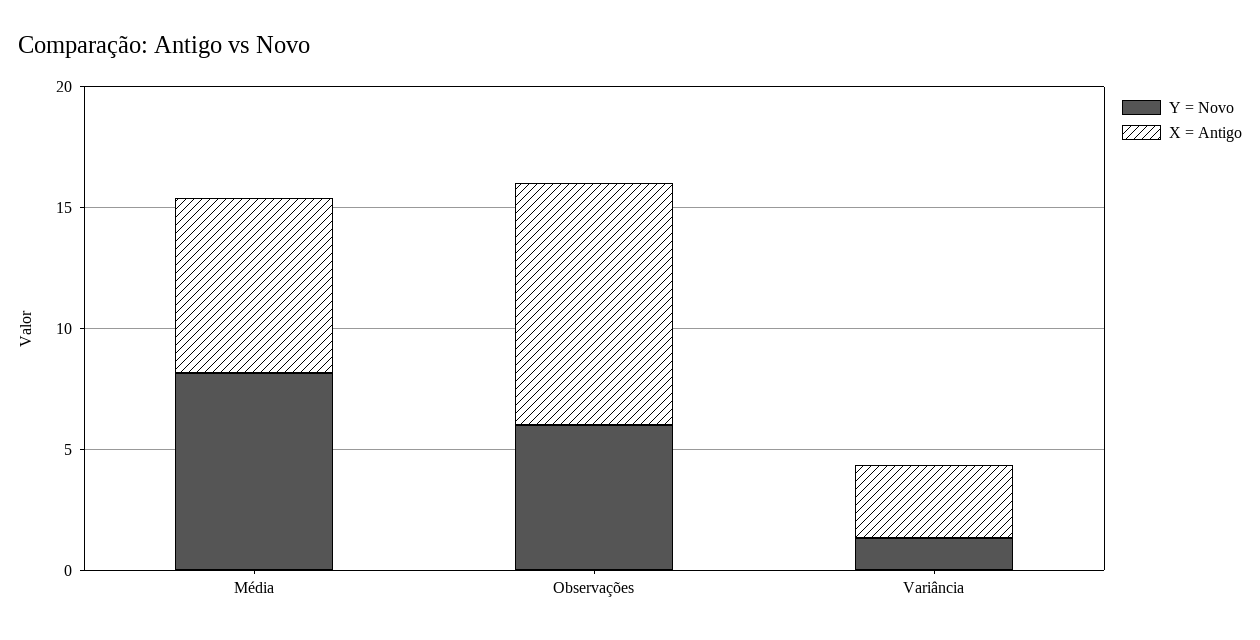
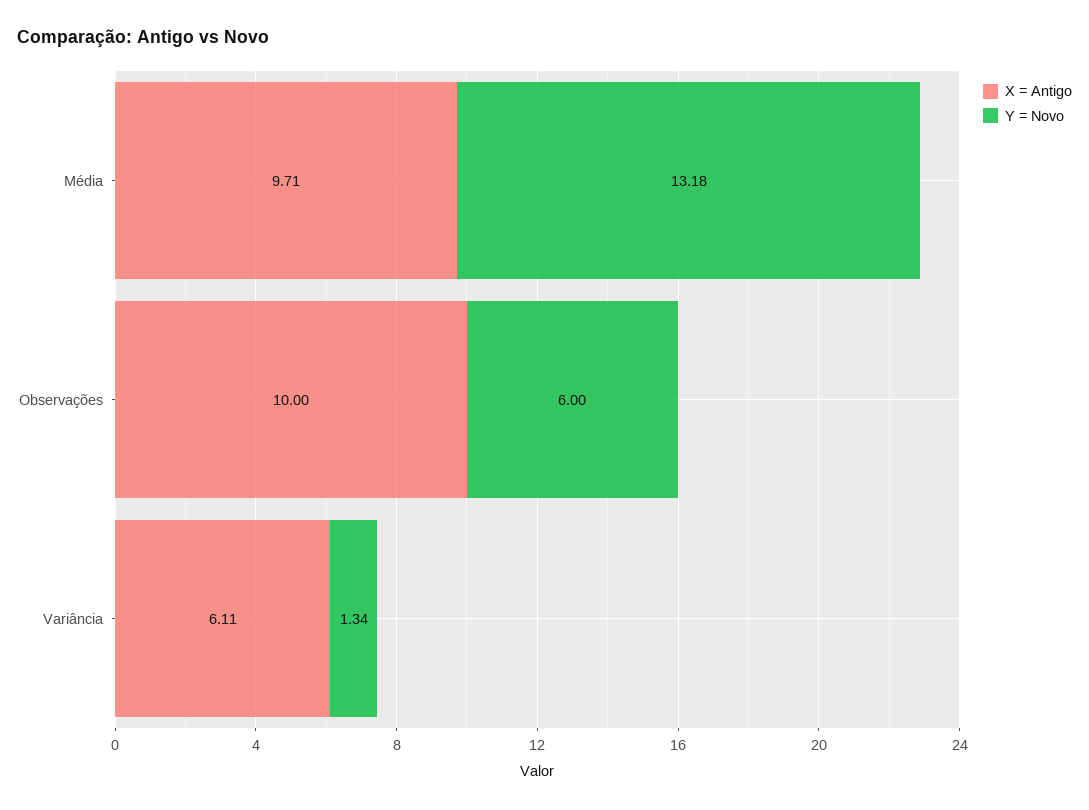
  {
    "Y = Novo": {
-     "Média": 8,
+     "Média": 13.18,
      "Observações": 6,
      "Variância": 1.34
    },
    "X = Antigo": {
-     "Média": 7,
+     "Média": 9.71,
      "Observações": 10,
-     "Variância": 3
+     "Variância": 6.11
    }
  }

